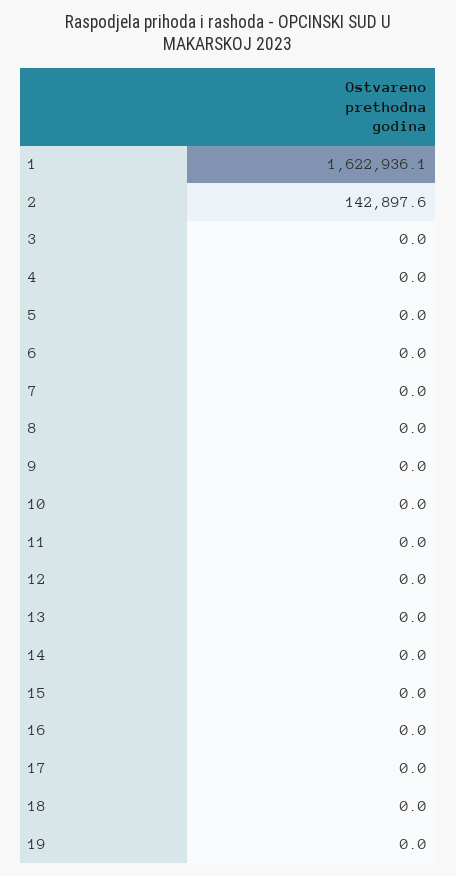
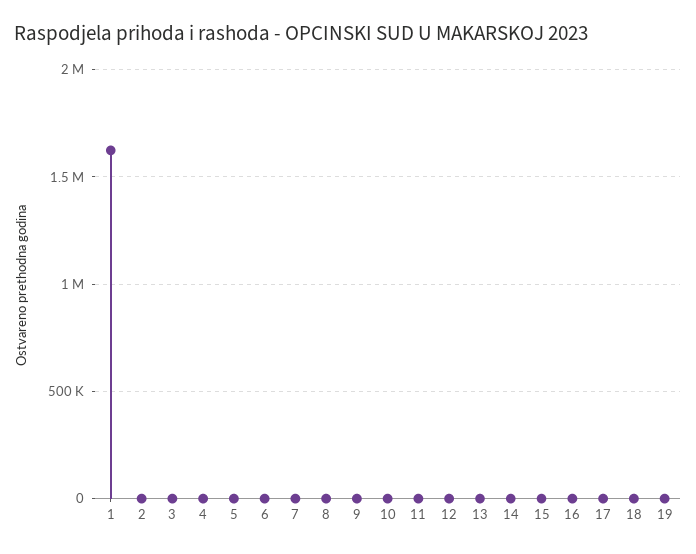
  {
    "1": 1622936.1,
-   "2": 142897.6,
+   "2": 0,
    "3": 0,
    "4": 0,
    "5": 0,
    "6": 0,
    "7": 0,
    "8": 0,
    "9": 0,
    "10": 0,
    "11": 0,
    "12": 0,
    "13": 0,
    "14": 0,
    "15": 0,
    "16": 0,
    "17": 0,
    "18": 0,
    "19": 0
  }

